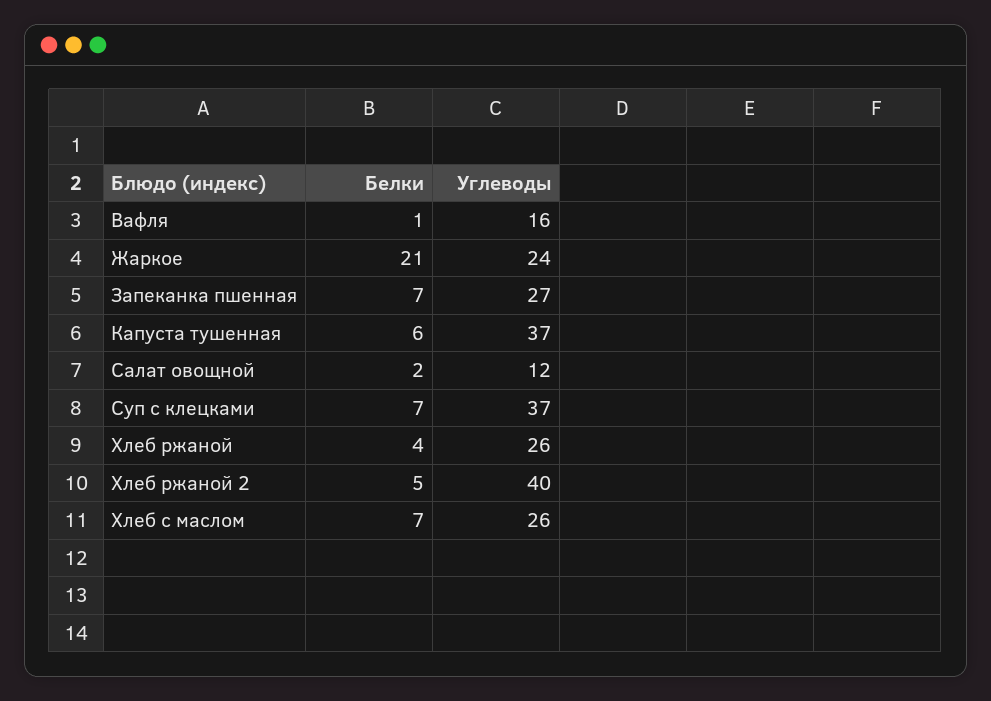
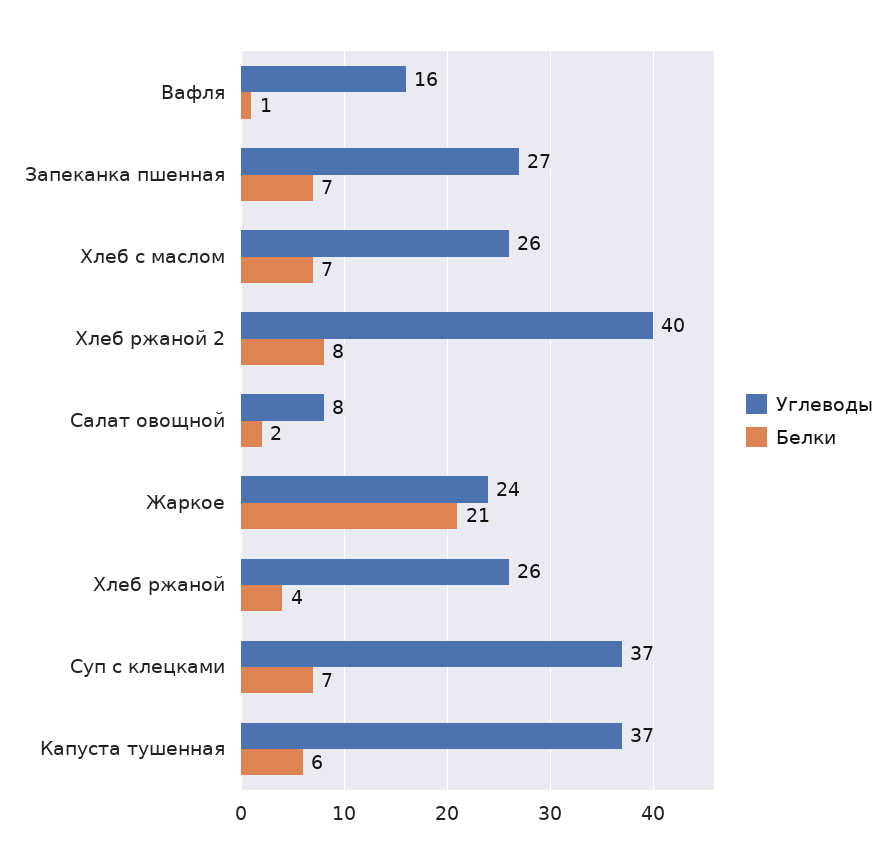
  {
    "Белки": {
      "Вафля": 1,
      "Жаркое": 21,
      "Запеканка пшенная": 7,
      "Капуста тушенная": 6,
      "Салат овощной": 2,
      "Суп с клецками": 7,
      "Хлеб ржаной": 4,
-     "Хлеб ржаной 2": 5,
+     "Хлеб ржаной 2": 8,
      "Хлеб с маслом": 7
    },
    "Углеводы": {
      "Вафля": 16,
      "Жаркое": 24,
      "Запеканка пшенная": 27,
      "Капуста тушенная": 37,
-     "Салат овощной": 12,
+     "Салат овощной": 8,
      "Суп с клецками": 37,
      "Хлеб ржаной": 26,
      "Хлеб ржаной 2": 40,
      "Хлеб с маслом": 26
    }
  }

